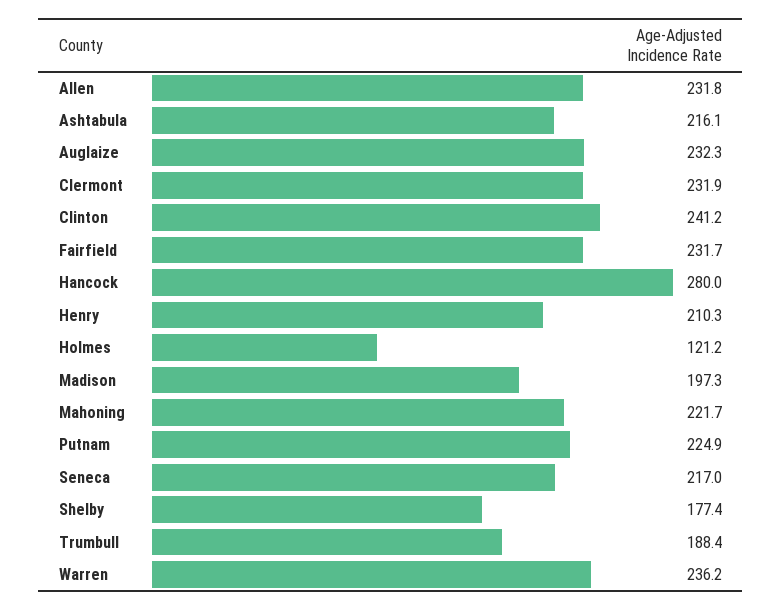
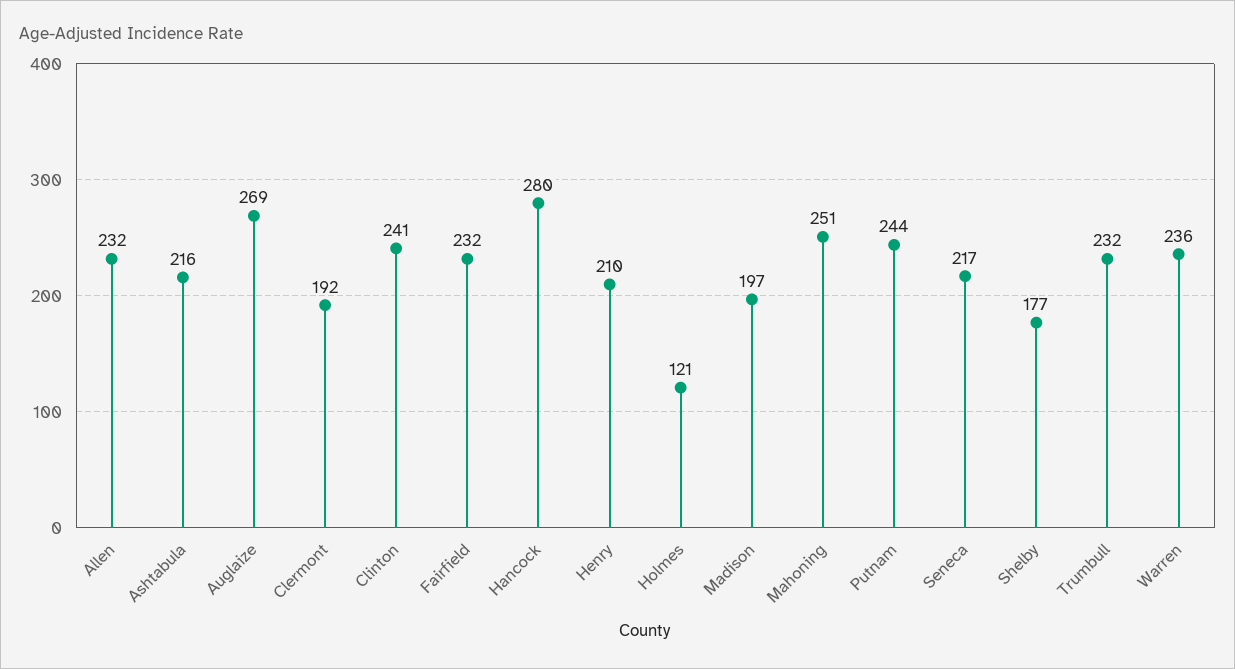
  {
    "Allen": 231.8,
    "Ashtabula": 216.1,
-   "Auglaize": 232.3,
+   "Auglaize": 269,
-   "Clermont": 231.9,
+   "Clermont": 192,
    "Clinton": 241.2,
    "Fairfield": 231.7,
    "Hancock": 280,
    "Henry": 210.3,
    "Holmes": 121.2,
    "Madison": 197.3,
-   "Mahoning": 221.7,
+   "Mahoning": 251,
-   "Putnam": 224.9,
+   "Putnam": 244,
    "Seneca": 217,
    "Shelby": 177.4,
-   "Trumbull": 188.4,
+   "Trumbull": 232,
    "Warren": 236.2
  }

